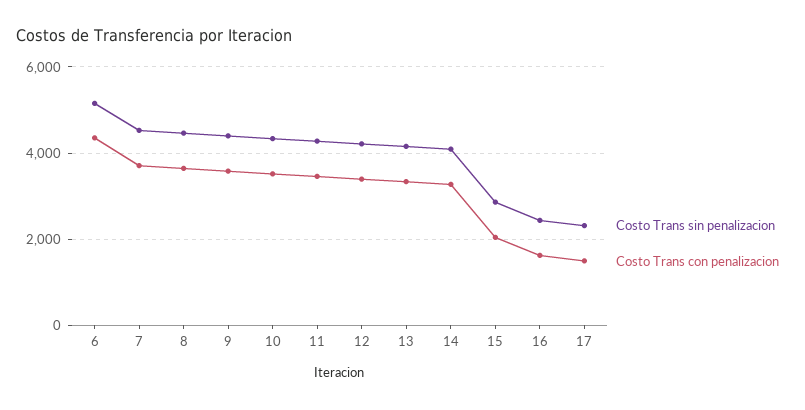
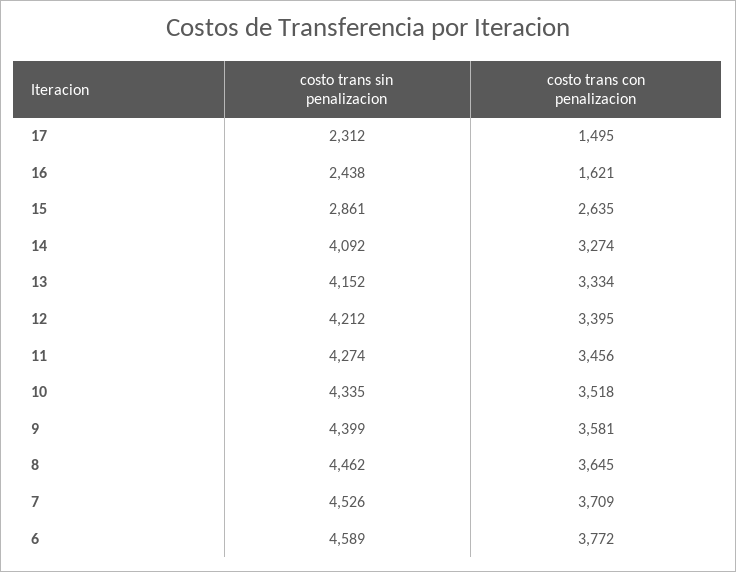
  {
    "Costo Trans sin penalizacion": {
-     "6": 5200,
+     "6": 4589,
      "7": 4526,
      "8": 4462,
      "9": 4399,
      "10": 4335,
      "11": 4274,
      "12": 4212,
      "13": 4152,
      "14": 4092,
      "15": 2861,
      "16": 2438,
      "17": 2312
    },
    "Costo Trans con penalizacion": {
-     "6": 4400,
+     "6": 3772,
      "7": 3709,
      "8": 3645,
      "9": 3581,
      "10": 3518,
      "11": 3456,
      "12": 3395,
      "13": 3334,
      "14": 3274,
-     "15": 2000,
+     "15": 2635,
      "16": 1621,
      "17": 1495
    }
  }

